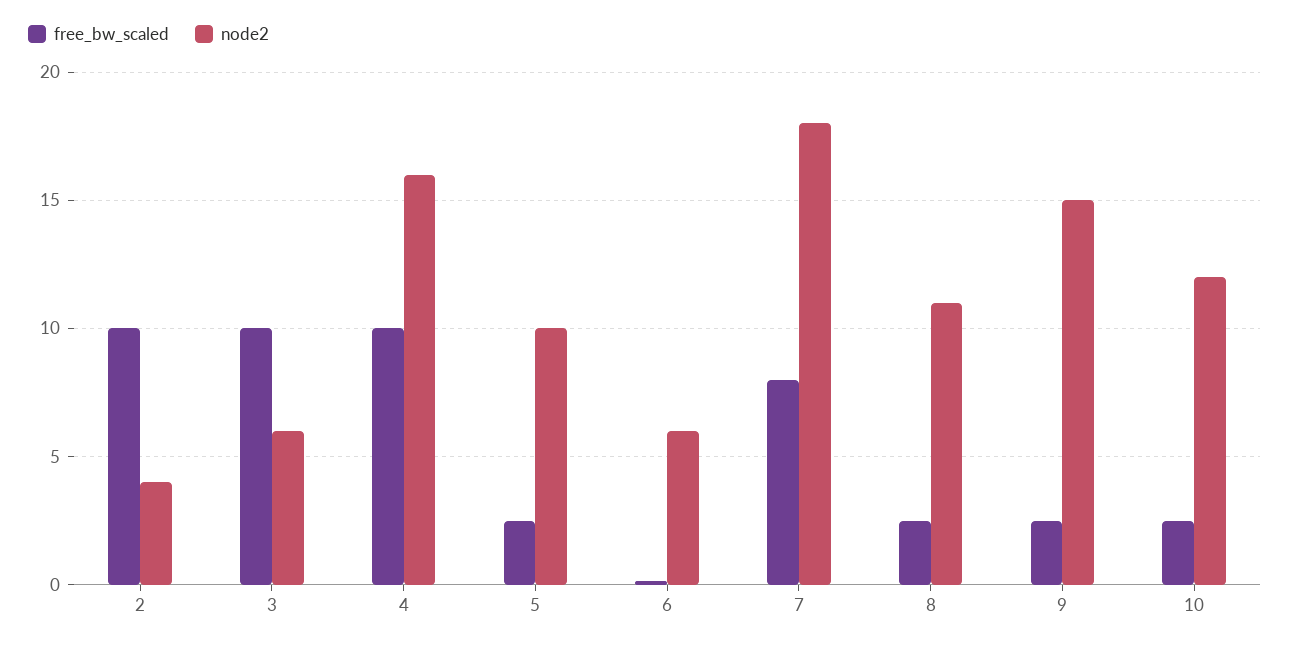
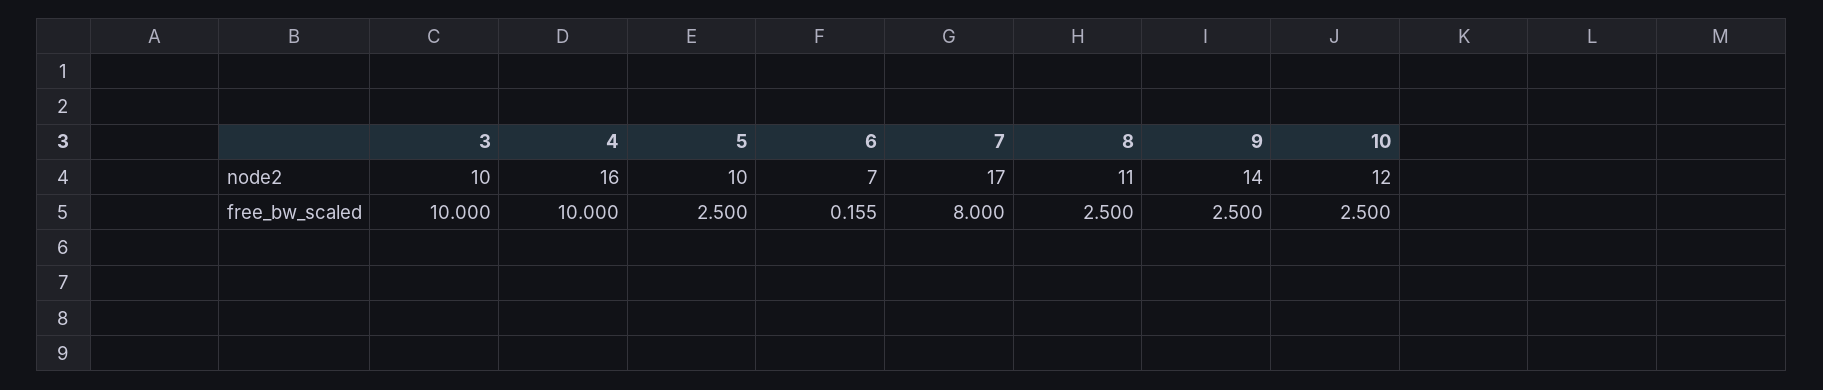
  {
    "free_bw_scaled": {
-     "2": 10,
      "3": 10,
      "4": 10,
      "5": 2.5,
      "6": 0.155,
      "7": 8,
      "8": 2.5,
      "9": 2.5,
      "10": 2.5
    },
    "node2": {
-     "2": 4,
-     "3": 6,
+     "3": 10,
      "4": 16,
      "5": 10,
-     "6": 6,
+     "6": 7,
-     "7": 18,
+     "7": 17,
      "8": 11,
-     "9": 15,
+     "9": 14,
      "10": 12
    }
  }

